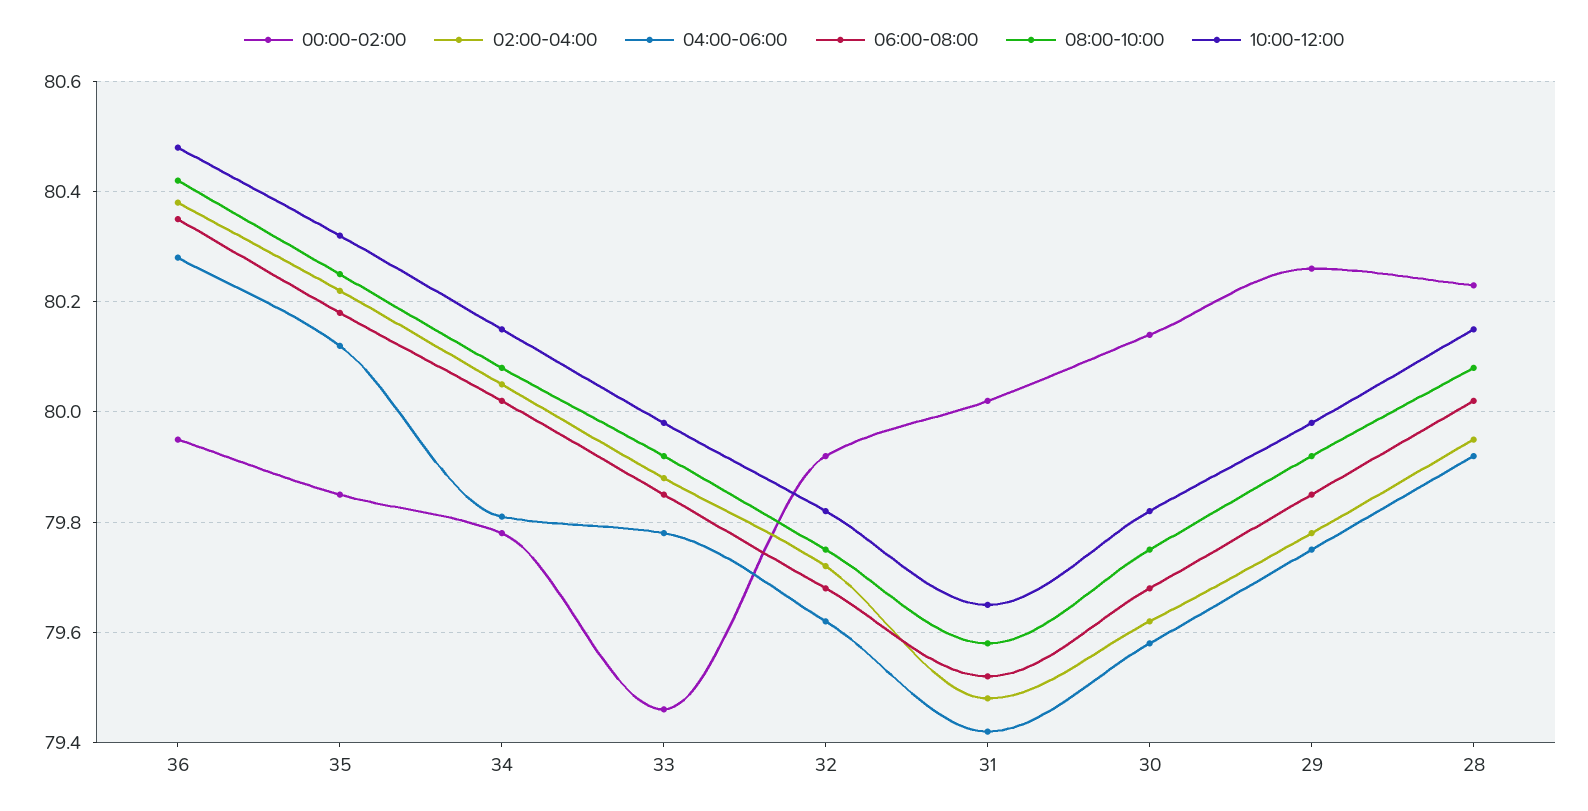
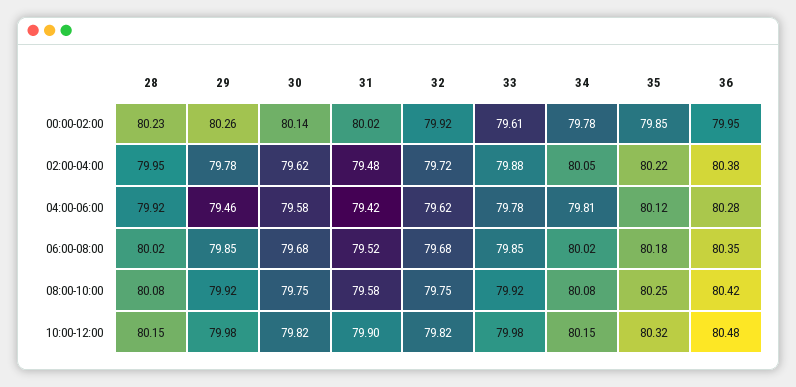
  {
    "00:00-02:00": {
      "36": 79.95,
      "35": 79.85,
      "34": 79.78,
-     "33": 79.45,
+     "33": 79.61,
      "32": 79.92,
      "31": 80.02,
      "30": 80.14,
      "29": 80.26,
      "28": 80.23
    },
    "02:00-04:00": {
      "36": 80.38,
      "35": 80.22,
      "34": 80.05,
      "33": 79.88,
      "32": 79.72,
      "31": 79.48,
      "30": 79.62,
      "29": 79.78,
      "28": 79.95
    },
    "04:00-06:00": {
      "36": 80.28,
      "35": 80.12,
      "34": 79.81,
      "33": 79.78,
      "32": 79.62,
      "31": 79.42,
      "30": 79.58,
-     "29": 79.75,
+     "29": 79.46,
      "28": 79.92
    },
    "06:00-08:00": {
      "36": 80.35,
      "35": 80.18,
      "34": 80.02,
      "33": 79.85,
      "32": 79.68,
      "31": 79.52,
      "30": 79.68,
      "29": 79.85,
      "28": 80.02
    },
    "08:00-10:00": {
      "36": 80.42,
      "35": 80.25,
      "34": 80.08,
      "33": 79.92,
      "32": 79.75,
      "31": 79.58,
      "30": 79.75,
      "29": 79.92,
      "28": 80.08
    },
    "10:00-12:00": {
      "36": 80.48,
      "35": 80.32,
      "34": 80.15,
      "33": 79.98,
      "32": 79.82,
-     "31": 79.65,
+     "31": 79.9,
      "30": 79.82,
      "29": 79.98,
      "28": 80.15
    }
  }

